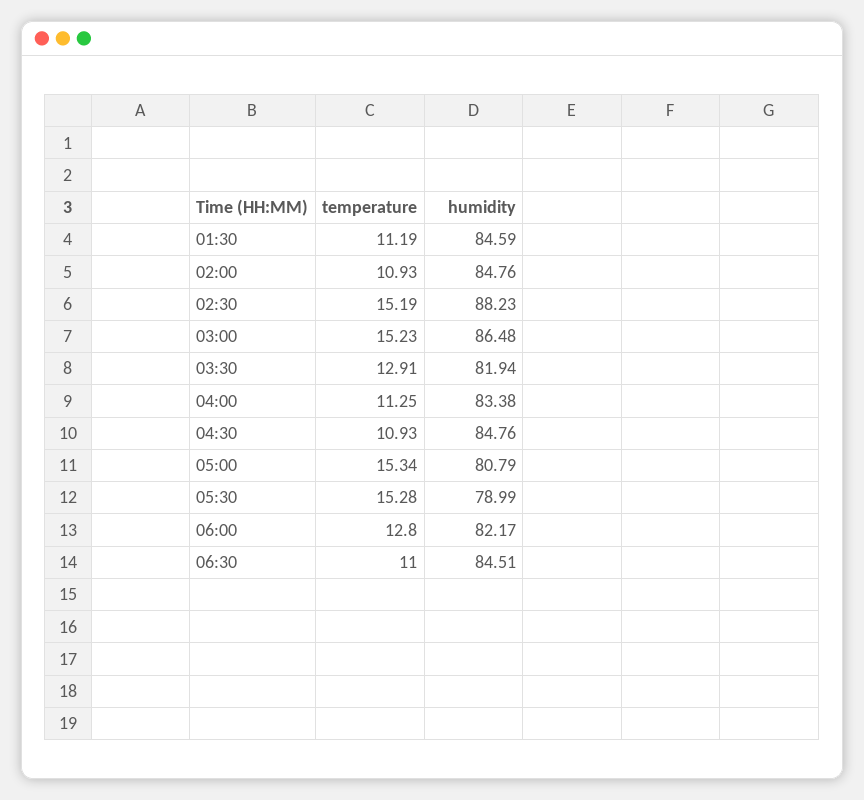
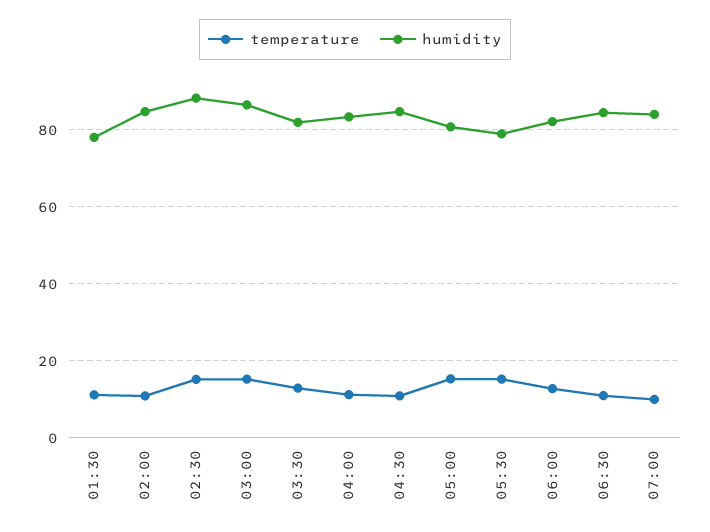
  {
    "temperature": {
      "01:30": 11.19,
      "02:00": 10.93,
      "02:30": 15.19,
      "03:00": 15.23,
      "03:30": 12.91,
      "04:00": 11.25,
      "04:30": 10.93,
      "05:00": 15.34,
      "05:30": 15.28,
      "06:00": 12.8,
-     "06:30": 11
+     "06:30": 11,
+     "07:00": 10
    },
    "humidity": {
-     "01:30": 84.59,
+     "01:30": 78,
      "02:00": 84.76,
      "02:30": 88.23,
      "03:00": 86.48,
      "03:30": 81.94,
      "04:00": 83.38,
      "04:30": 84.76,
      "05:00": 80.79,
      "05:30": 78.99,
      "06:00": 82.17,
-     "06:30": 84.51
+     "06:30": 84.51,
+     "07:00": 84
    }
  }

